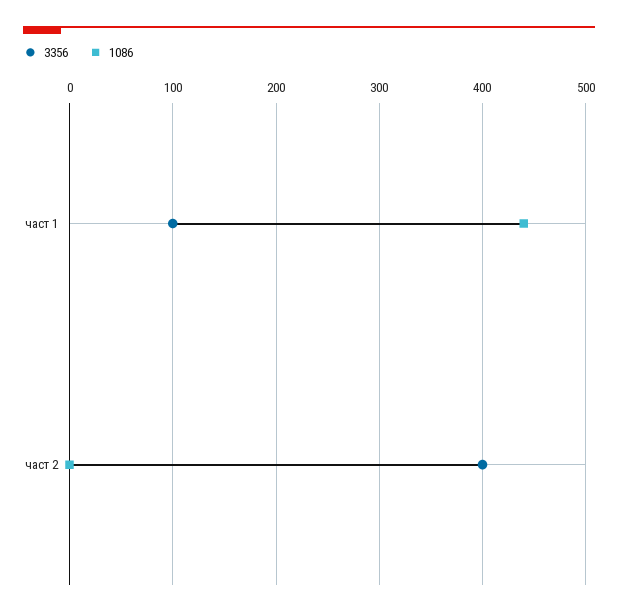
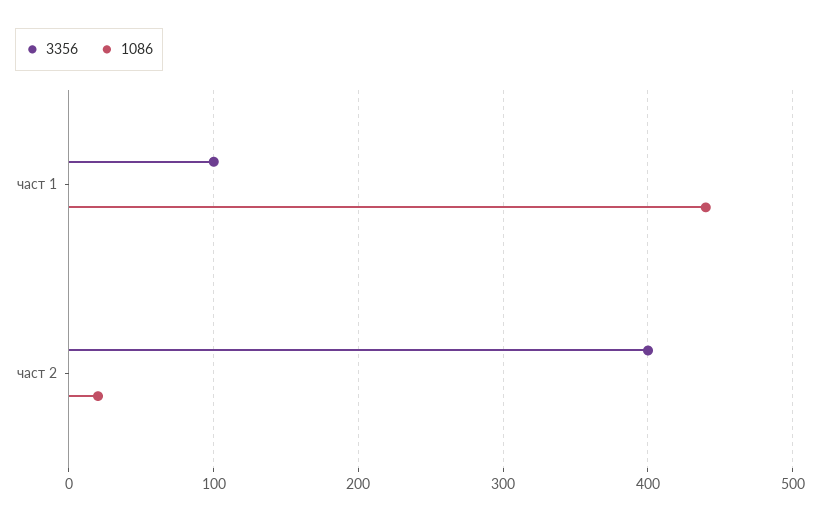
  {
    "3356": {
      "част 1": 100,
      "част 2": 400
    },
    "1086": {
      "част 1": 440,
-     "част 2": 0
+     "част 2": 20
    }
  }

